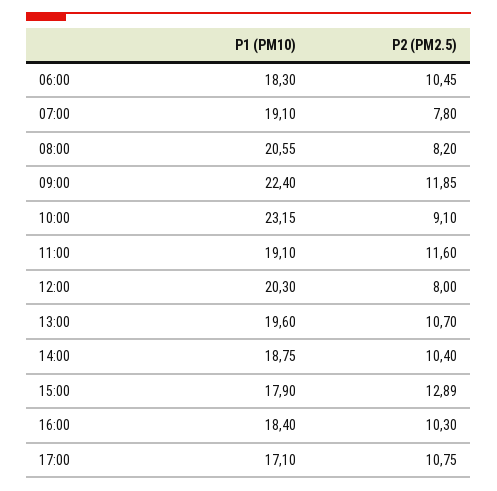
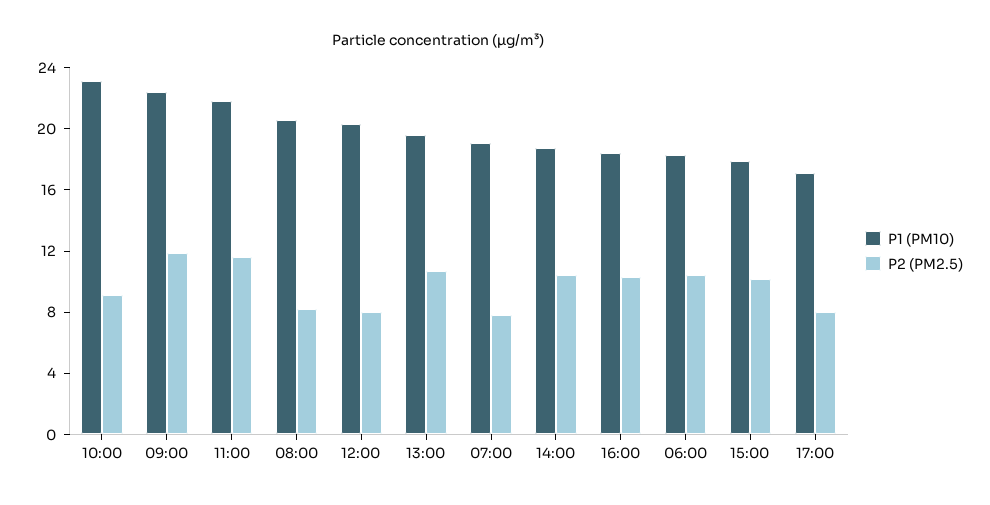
  {
    "P1 (PM10)": {
      "06:00": 18.3,
      "07:00": 19.1,
      "08:00": 20.55,
      "09:00": 22.4,
      "10:00": 23.15,
-     "11:00": 19.1,
+     "11:00": 22,
      "12:00": 20.3,
      "13:00": 19.6,
      "14:00": 18.75,
      "15:00": 17.9,
      "16:00": 18.4,
      "17:00": 17.1
    },
    "P2 (PM2.5)": {
      "06:00": 10.45,
      "07:00": 7.8,
      "08:00": 8.2,
      "09:00": 11.85,
      "10:00": 9.1,
      "11:00": 11.6,
      "12:00": 8,
      "13:00": 10.7,
      "14:00": 10.4,
-     "15:00": 12.89,
+     "15:00": 10,
      "16:00": 10.3,
-     "17:00": 10.75
+     "17:00": 8
    }
  }

